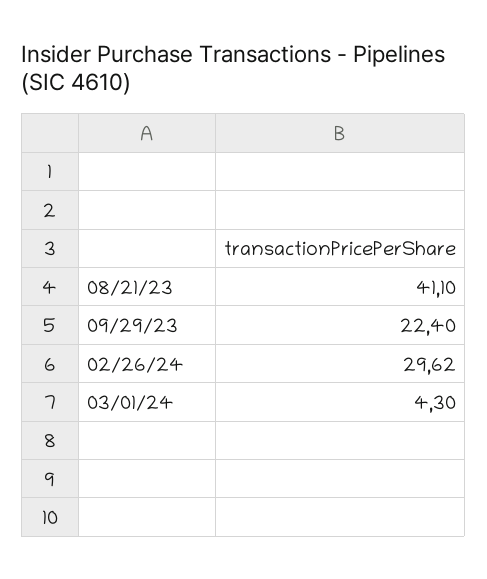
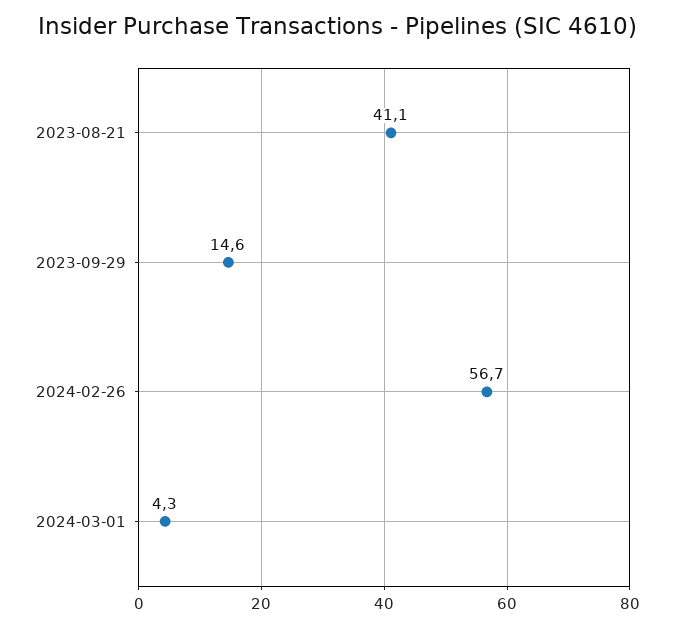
  {
    "08/21/23": 41.1,
-   "09/29/23": 22.4,
+   "09/29/23": 14.6,
-   "02/26/24": 29.62,
+   "02/26/24": 56.7,
    "03/01/24": 4.3
  }

